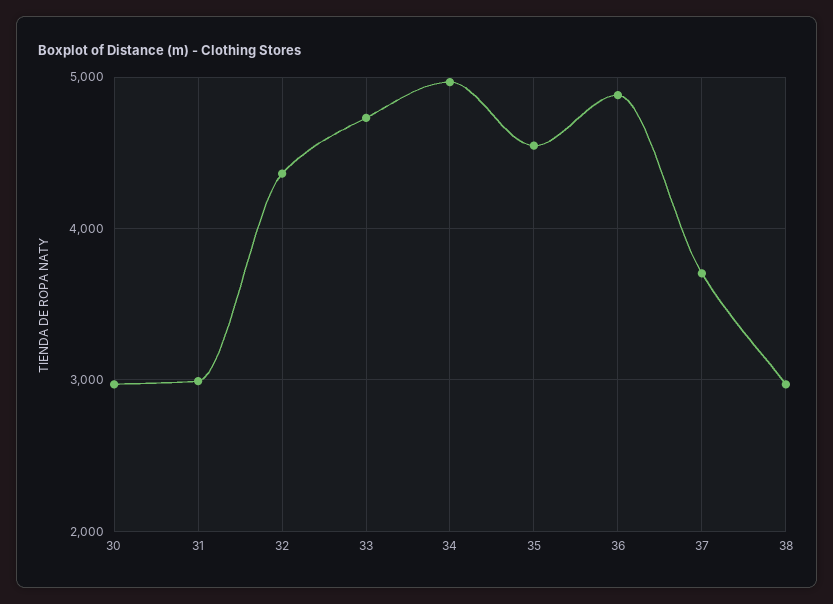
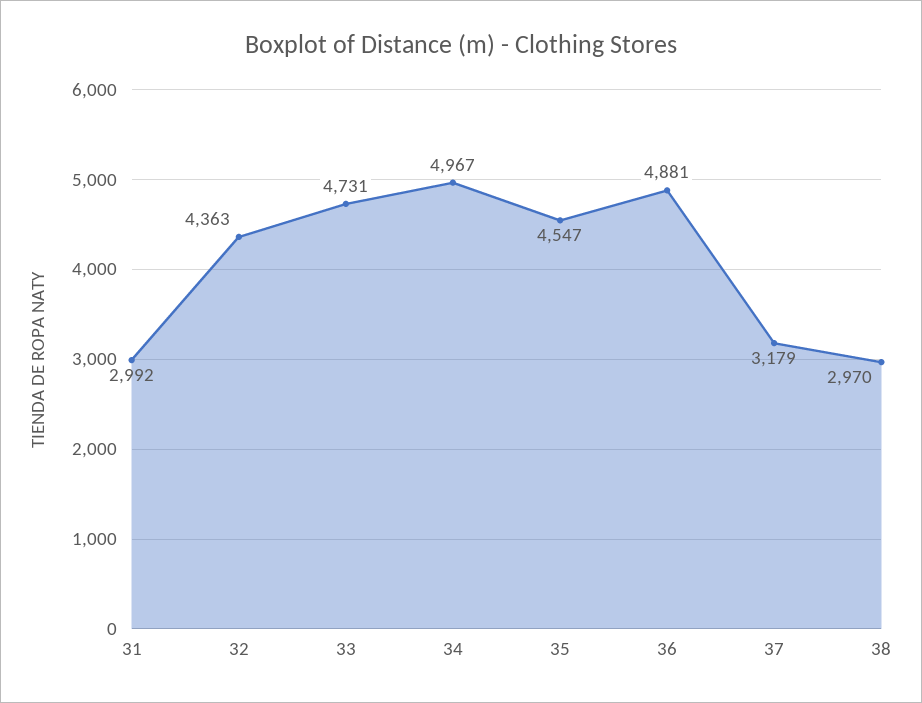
  {
-   "30": 3000,
    "31": 2992,
    "32": 4363,
    "33": 4731,
    "34": 4967,
    "35": 4547,
    "36": 4881,
-   "37": 3700,
+   "37": 3179,
    "38": 2970
  }

